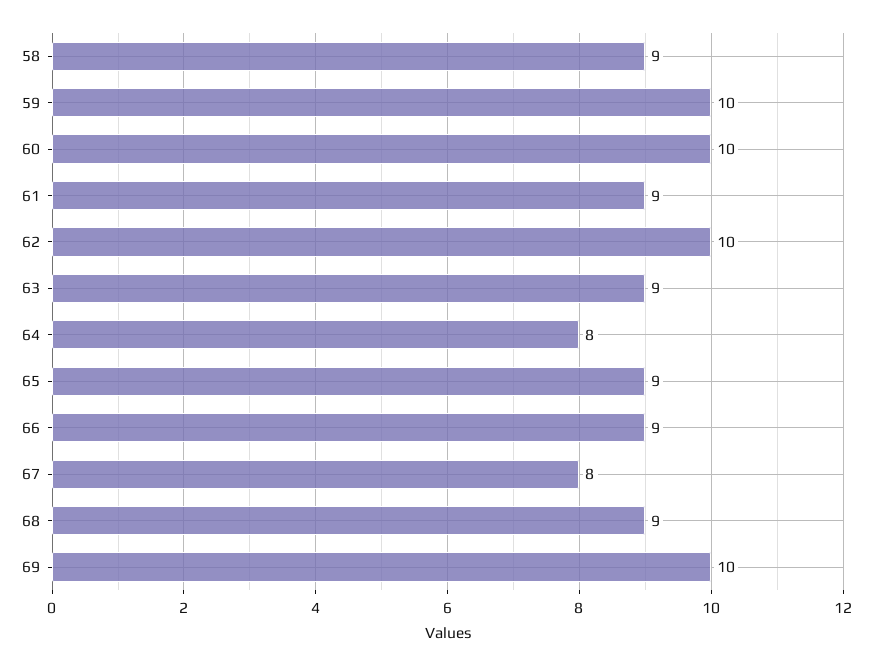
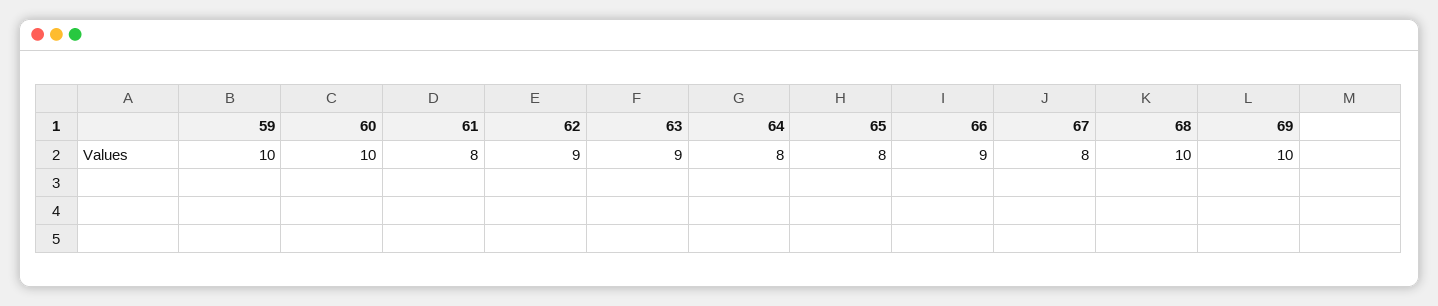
  {
-   "58": 9,
    "59": 10,
    "60": 10,
-   "61": 9,
+   "61": 8,
-   "62": 10,
+   "62": 9,
    "63": 9,
    "64": 8,
-   "65": 9,
+   "65": 8,
    "66": 9,
    "67": 8,
-   "68": 9,
+   "68": 10,
    "69": 10
  }

